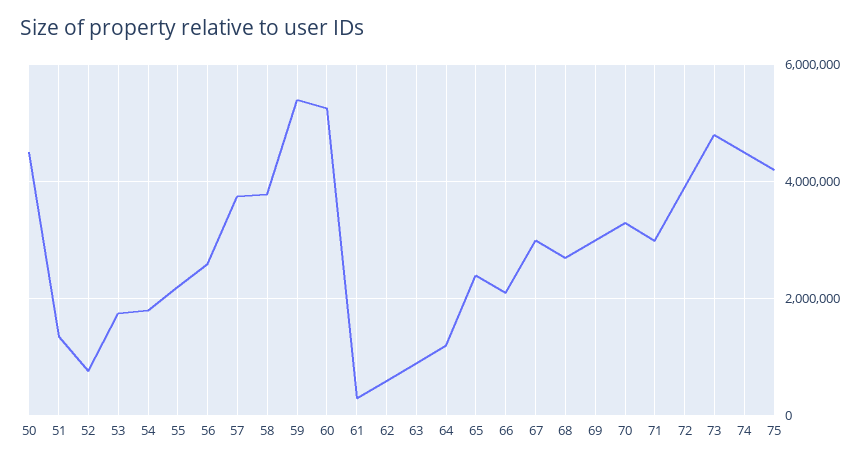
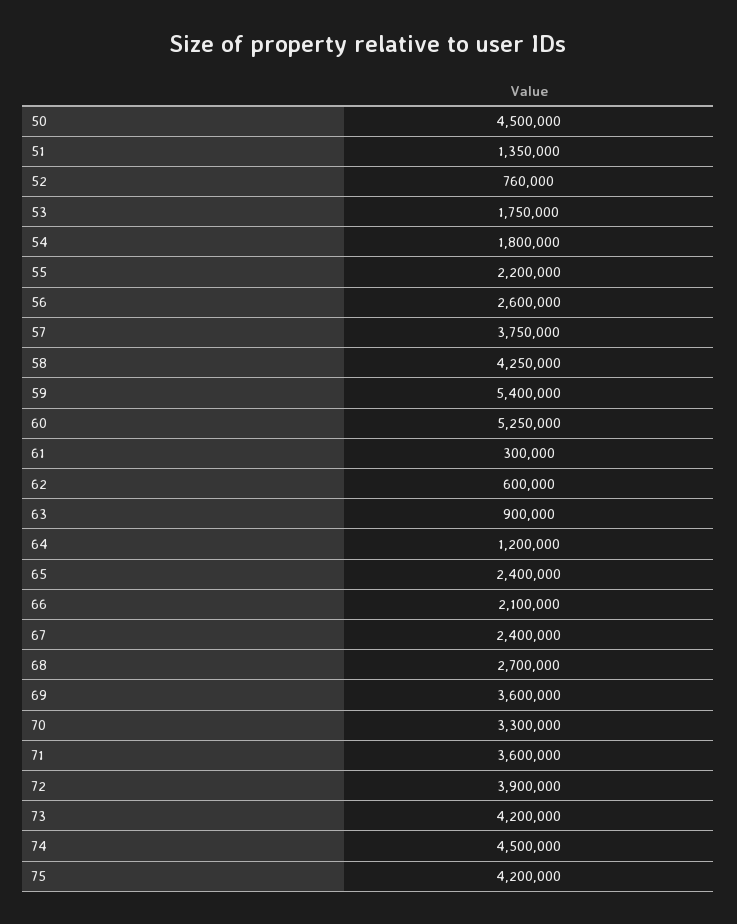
  {
    "50": 4500000,
    "51": 1350000,
    "52": 760000,
    "53": 1750000,
    "54": 1800000,
    "55": 2200000,
    "56": 2600000,
    "57": 3750000,
-   "58": 3800000,
+   "58": 4250000,
    "59": 5400000,
    "60": 5250000,
    "61": 300000,
    "62": 600000,
    "63": 900000,
    "64": 1200000,
    "65": 2400000,
    "66": 2100000,
-   "67": 3000000,
+   "67": 2400000,
    "68": 2700000,
-   "69": 3000000,
+   "69": 3600000,
    "70": 3300000,
-   "71": 3000000,
+   "71": 3600000,
    "72": 3900000,
-   "73": 4800000,
+   "73": 4200000,
    "74": 4500000,
    "75": 4200000
  }

